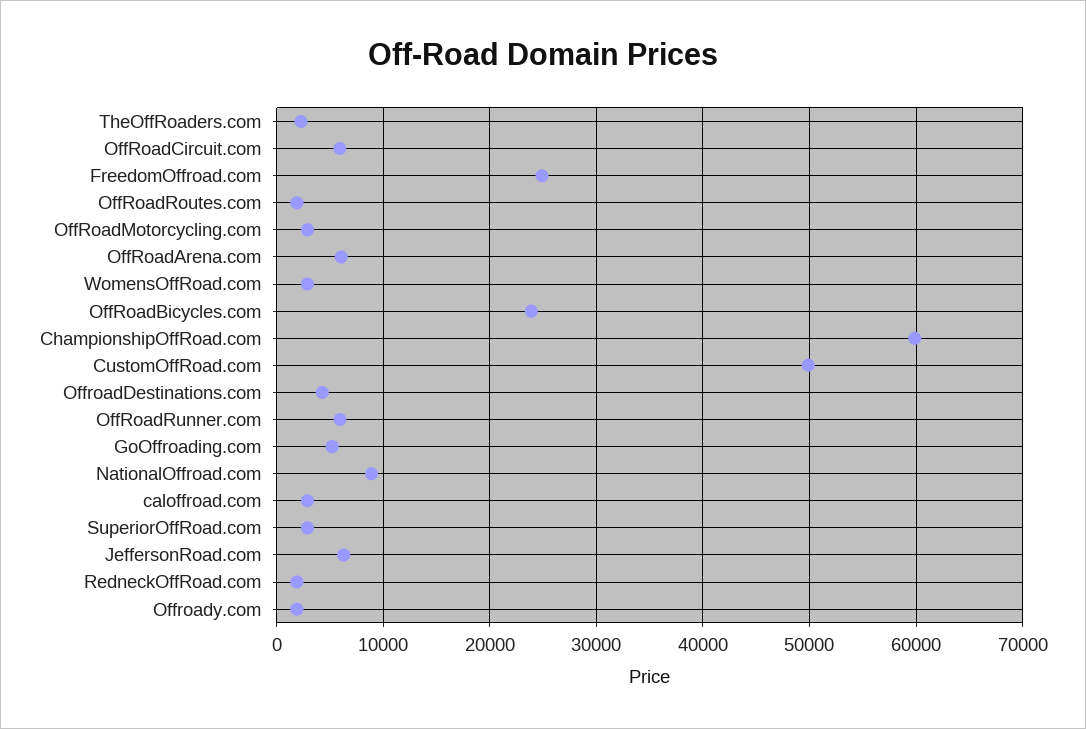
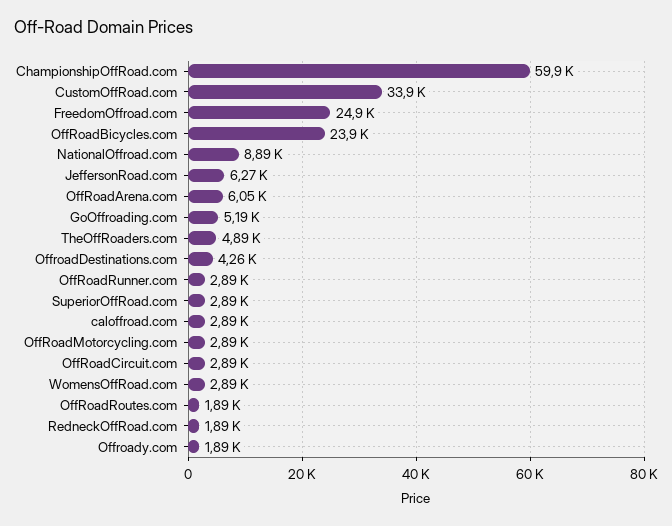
  {
-   "TheOffRoaders.com": 2000,
+   "TheOffRoaders.com": 4890,
-   "OffRoadCircuit.com": 6000,
+   "OffRoadCircuit.com": 2890,
    "FreedomOffroad.com": 24900,
    "OffRoadRoutes.com": 1890,
    "OffRoadMotorcycling.com": 2890,
    "OffRoadArena.com": 6050,
    "WomensOffRoad.com": 2890,
    "OffRoadBicycles.com": 23900,
    "ChampionshipOffRoad.com": 59900,
-   "CustomOffRoad.com": 50000,
+   "CustomOffRoad.com": 33900,
    "OffroadDestinations.com": 4260,
-   "OffRoadRunner.com": 6000,
+   "OffRoadRunner.com": 2890,
    "GoOffroading.com": 5190,
    "NationalOffroad.com": 8890,
    "caloffroad.com": 2890,
    "SuperiorOffRoad.com": 2890,
    "JeffersonRoad.com": 6270,
    "RedneckOffRoad.com": 1890,
    "Offroady.com": 1890
  }

